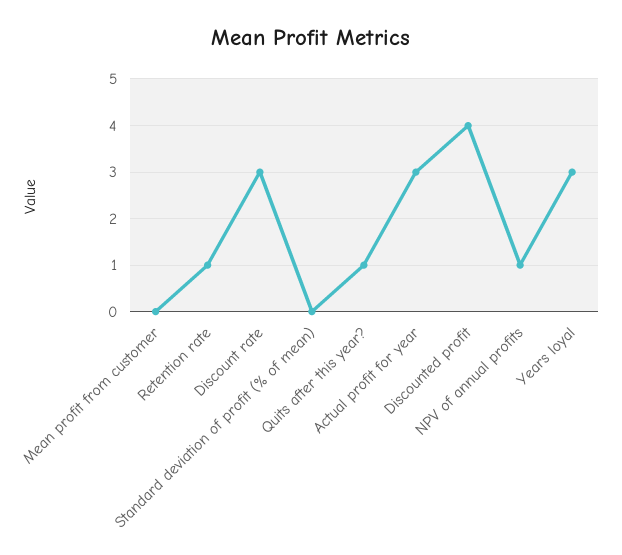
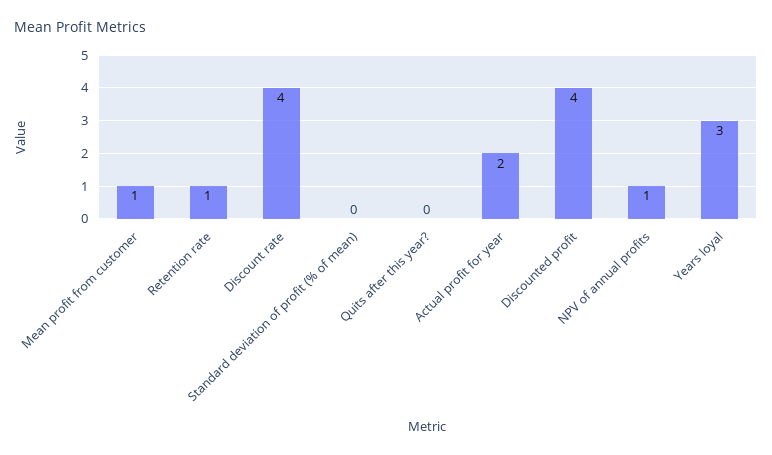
  {
-   "Mean profit from customer": 0,
+   "Mean profit from customer": 1,
    "Retention rate": 1,
-   "Discount rate": 3,
+   "Discount rate": 4,
    "Standard deviation of profit (% of mean)": 0,
-   "Quits after this year?": 1,
+   "Quits after this year?": 0,
-   "Actual profit for year": 3,
+   "Actual profit for year": 2,
    "Discounted profit": 4,
    "NPV of annual profits": 1,
    "Years loyal": 3
  }

